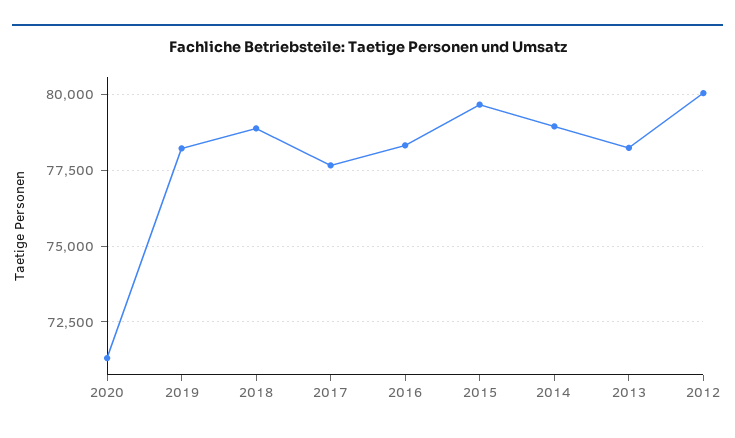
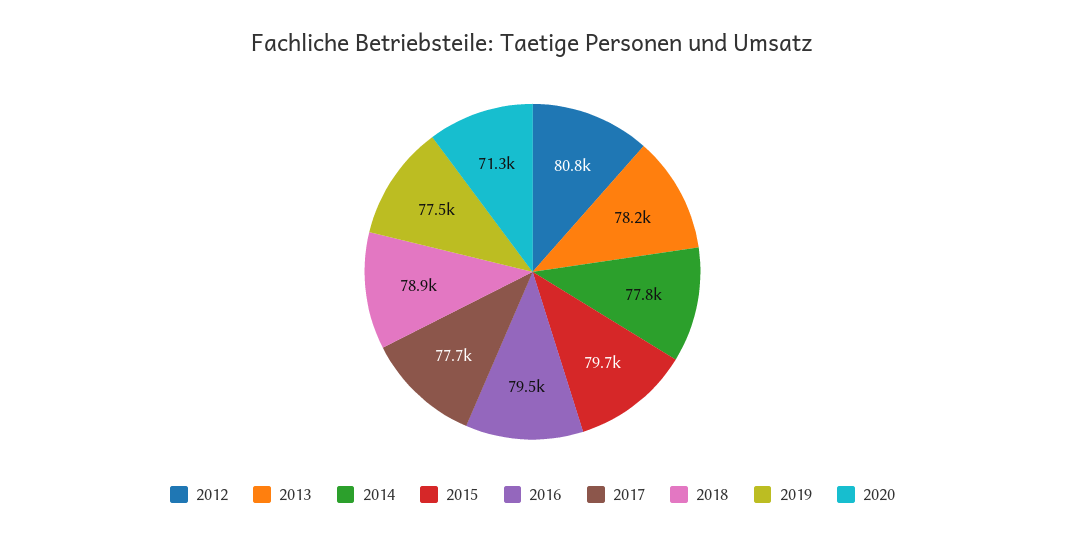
  {
    "2020": 71300,
-   "2019": 78250,
+   "2019": 77500,
    "2018": 78900,
    "2017": 77700,
-   "2016": 78250,
+   "2016": 79500,
    "2015": 79700,
-   "2014": 79000,
+   "2014": 77800,
    "2013": 78200,
-   "2012": 80000
+   "2012": 80800
  }

